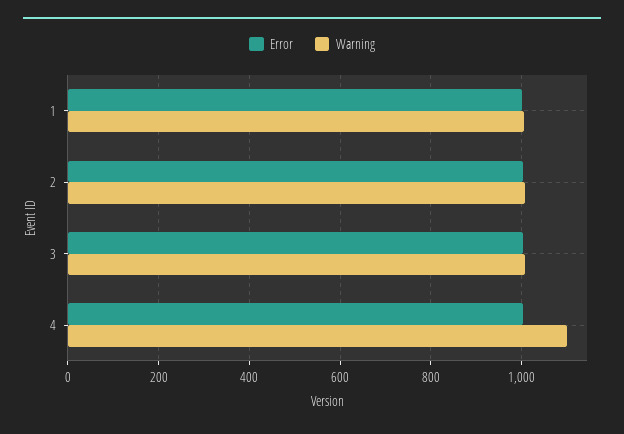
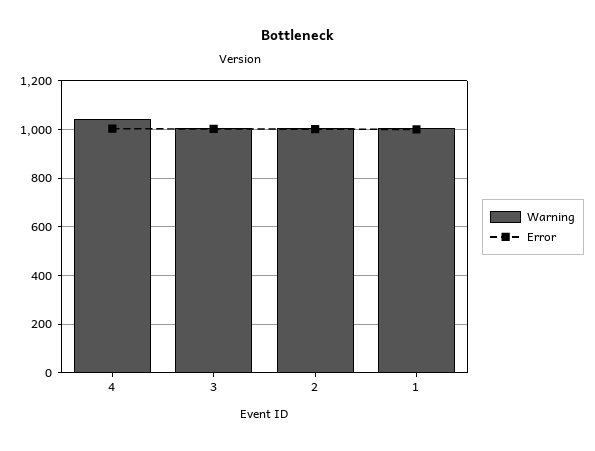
  {
    "Error": {
      "1": 1000,
      "2": 1000,
      "3": 1000,
      "4": 1000
    },
    "Warning": {
      "1": 1000,
      "2": 1000,
      "3": 1000,
-     "4": 1100
+     "4": 1050
    }
  }

